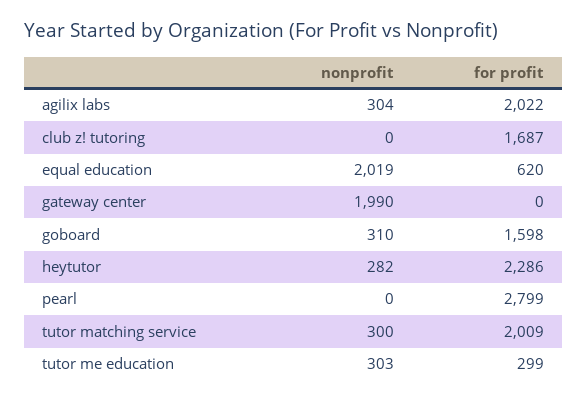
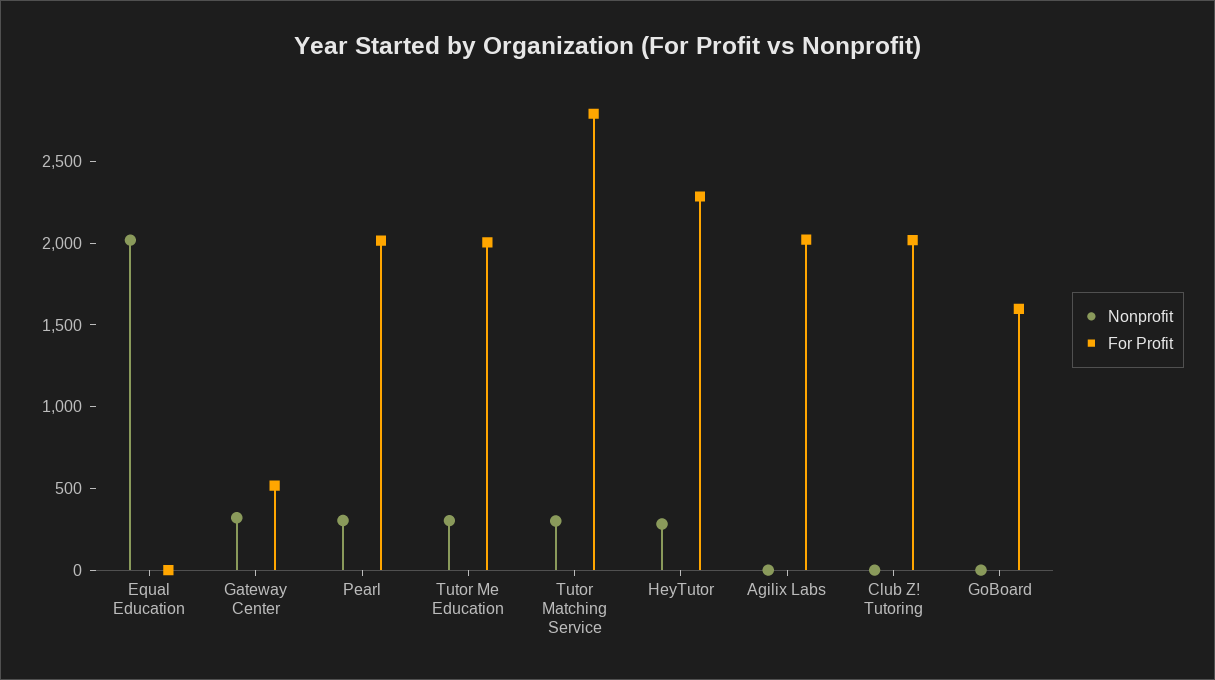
  {
    "nonprofit": {
-     "agilix labs": 304,
+     "agilix labs": 0,
      "club z! tutoring": 0,
      "equal education": 2019,
-     "gateway center": 1990,
+     "gateway center": 300,
-     "goboard": 310,
+     "goboard": 0,
      "heytutor": 282,
-     "pearl": 0,
+     "pearl": 300,
      "tutor matching service": 300,
      "tutor me education": 303
    },
    "for profit": {
      "agilix labs": 2022,
-     "club z! tutoring": 1687,
+     "club z! tutoring": 2000,
-     "equal education": 620,
+     "equal education": 0,
-     "gateway center": 0,
+     "gateway center": 500,
      "goboard": 1598,
      "heytutor": 2286,
-     "pearl": 2799,
+     "pearl": 2000,
-     "tutor matching service": 2009,
+     "tutor matching service": 2800,
-     "tutor me education": 299
+     "tutor me education": 2000
    }
  }

